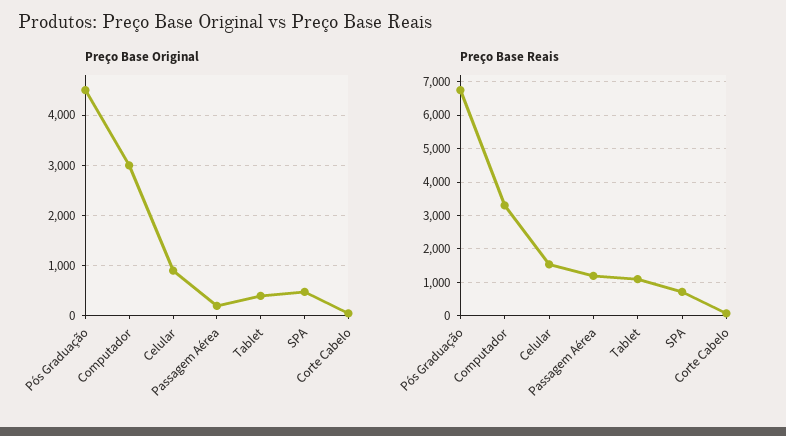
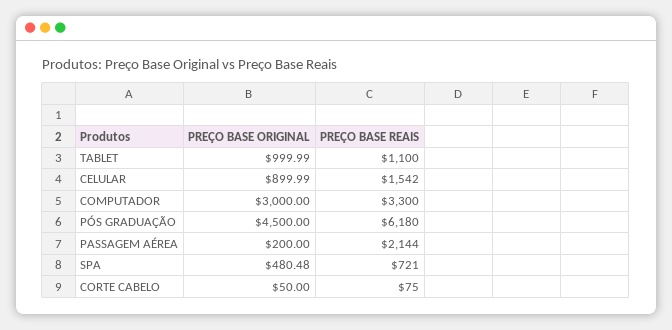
  {
    "Preço Base Original": {
      "Pós Graduação": 4500,
      "Computador": 3000,
      "Celular": 899.99,
      "Passagem Aérea": 200,
-     "Tablet": 400,
+     "Tablet": 999.99,
      "SPA": 480.48,
      "Corte Cabelo": 50
    },
    "Preço Base Reais": {
-     "Pós Graduação": 6800,
+     "Pós Graduação": 6180,
      "Computador": 3300,
      "Celular": 1542,
-     "Passagem Aérea": 1200,
+     "Passagem Aérea": 2144,
      "Tablet": 1100,
      "SPA": 721,
      "Corte Cabelo": 75
    }
  }

